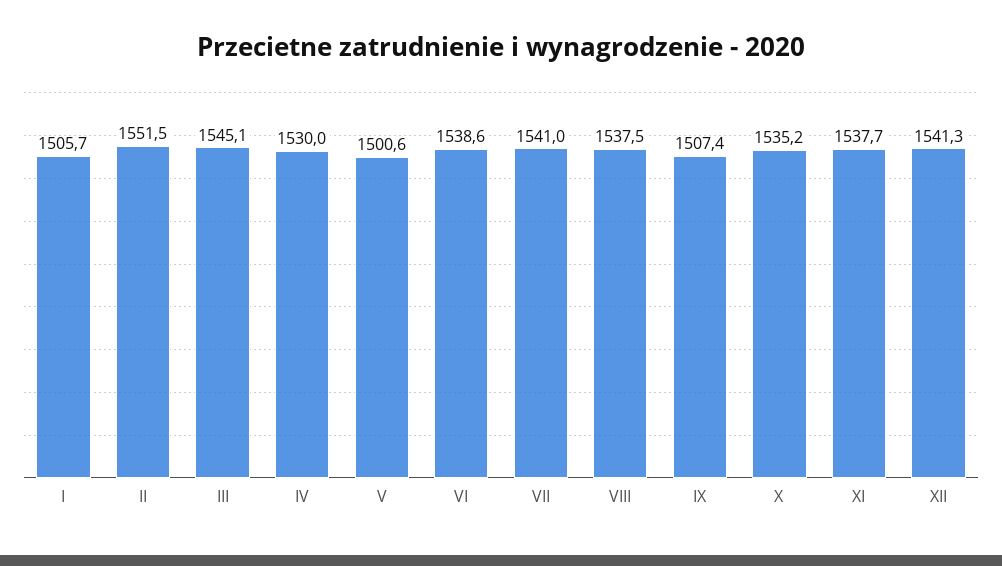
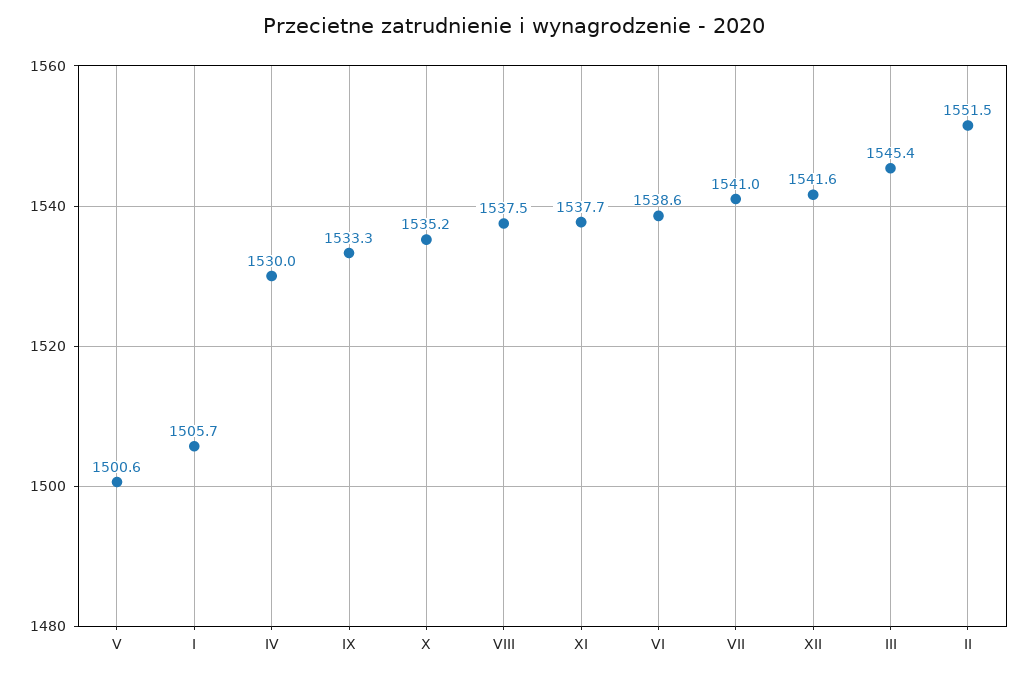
  {
    "I": 1505.7,
    "II": 1551.5,
-   "III": 1545.1,
+   "III": 1545.4,
    "IV": 1530,
    "V": 1500.6,
    "VI": 1538.6,
    "VII": 1541,
    "VIII": 1537.5,
-   "IX": 1507.4,
+   "IX": 1533.3,
    "X": 1535.2,
    "XI": 1537.7,
-   "XII": 1541.3
+   "XII": 1541.6
  }

